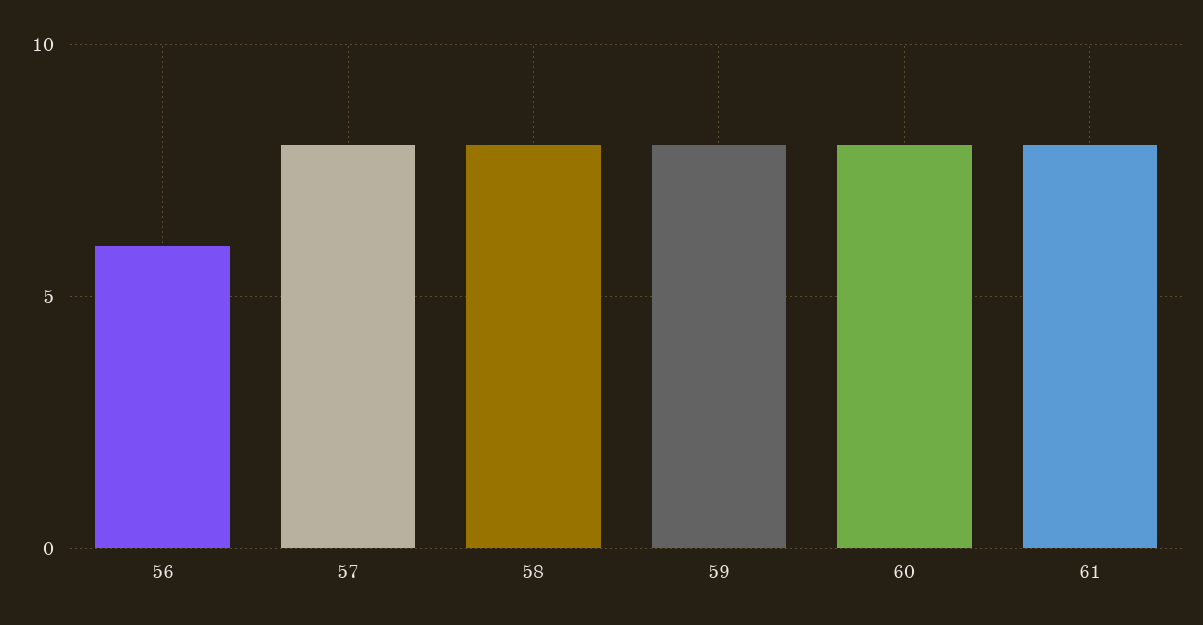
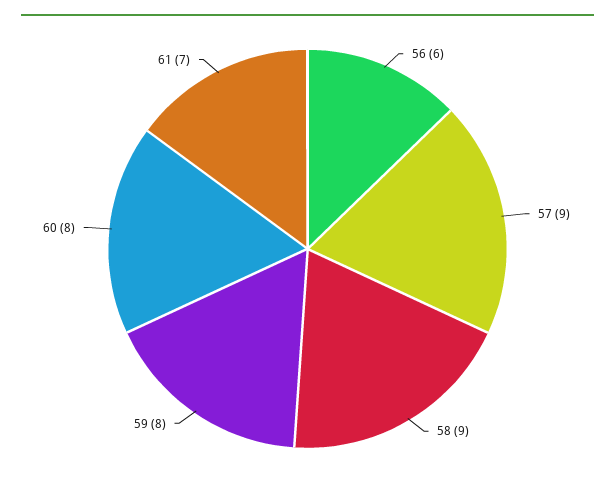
  {
    "56": 6,
-   "57": 8,
+   "57": 9,
-   "58": 8,
+   "58": 9,
    "59": 8,
    "60": 8,
-   "61": 8
+   "61": 7
  }

